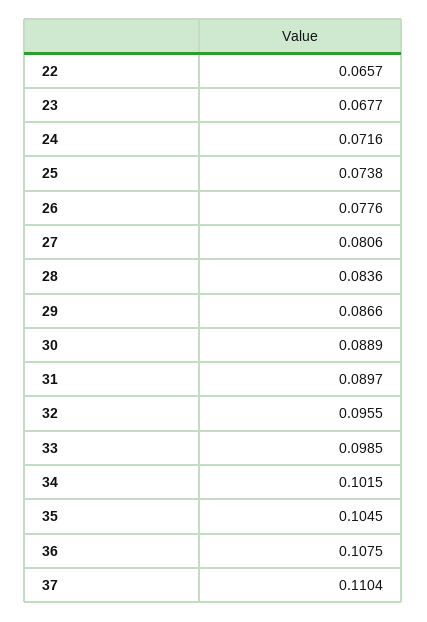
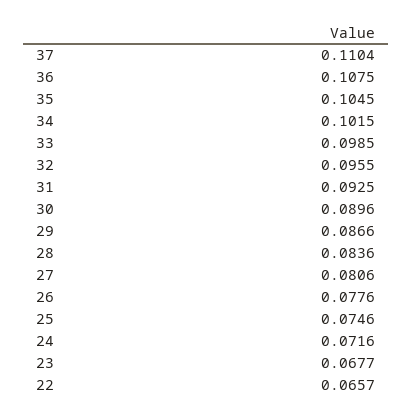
  {
    "22": 0.0657,
    "23": 0.0677,
    "24": 0.0716,
-   "25": 0.0738,
+   "25": 0.0746,
    "26": 0.0776,
    "27": 0.0806,
    "28": 0.0836,
    "29": 0.0866,
-   "30": 0.0889,
+   "30": 0.0896,
-   "31": 0.0897,
+   "31": 0.0925,
    "32": 0.0955,
    "33": 0.0985,
    "34": 0.1015,
    "35": 0.1045,
    "36": 0.1075,
    "37": 0.1104
  }

